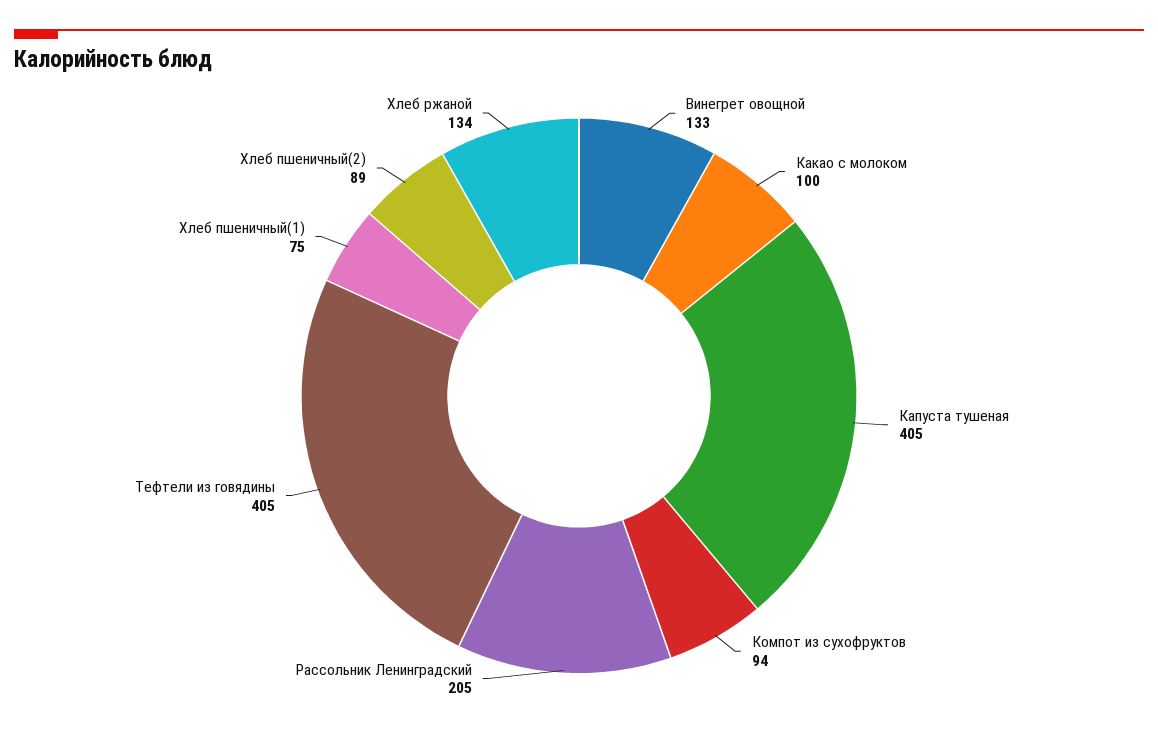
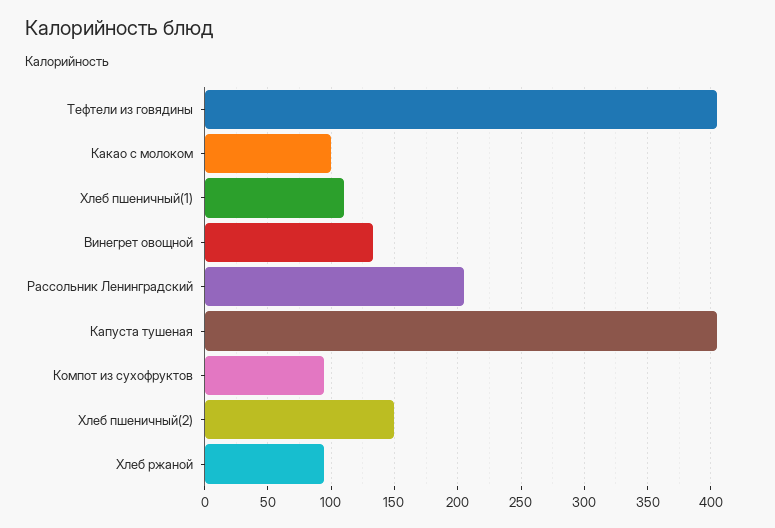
  {
    "Винегрет овощной": 133,
    "Какао с молоком": 100,
    "Капуста тушеная": 405,
    "Компот из сухофруктов": 94,
    "Рассольник Ленинградский": 205,
    "Тефтели из говядины": 405,
-   "Хлеб пшеничный(1)": 75,
+   "Хлеб пшеничный(1)": 110,
-   "Хлеб пшеничный(2)": 89,
+   "Хлеб пшеничный(2)": 150,
-   "Хлеб ржаной": 134
+   "Хлеб ржаной": 95
  }

